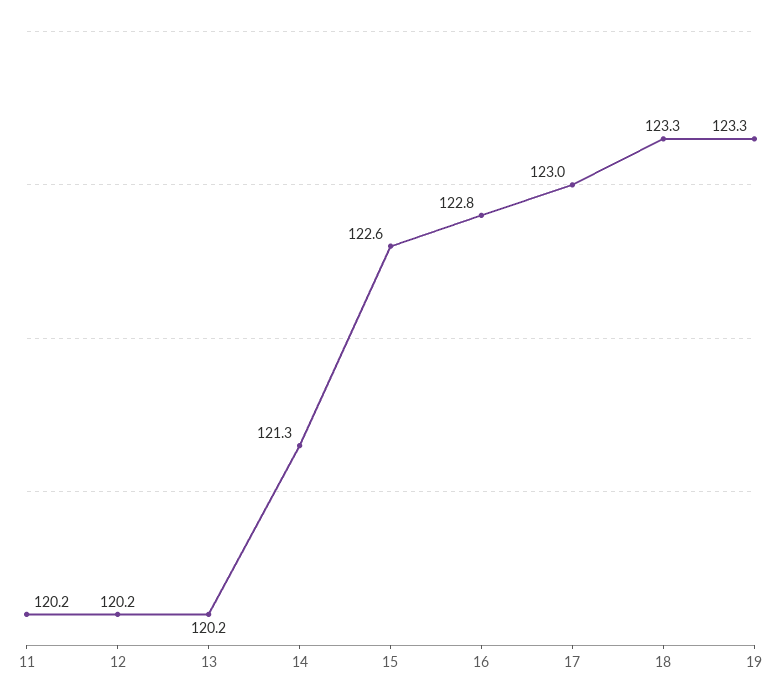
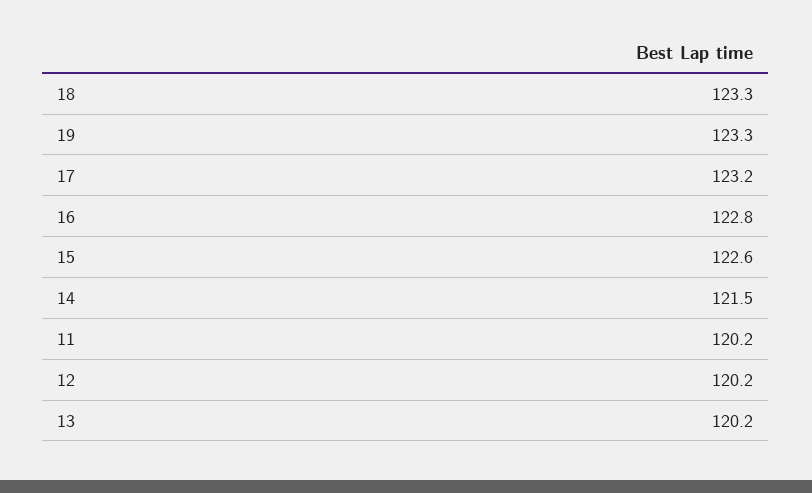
  {
    "11": 120.2,
    "12": 120.2,
    "13": 120.2,
-   "14": 121.3,
+   "14": 121.5,
    "15": 122.6,
    "16": 122.8,
-   "17": 123,
+   "17": 123.2,
    "18": 123.3,
    "19": 123.3
  }

